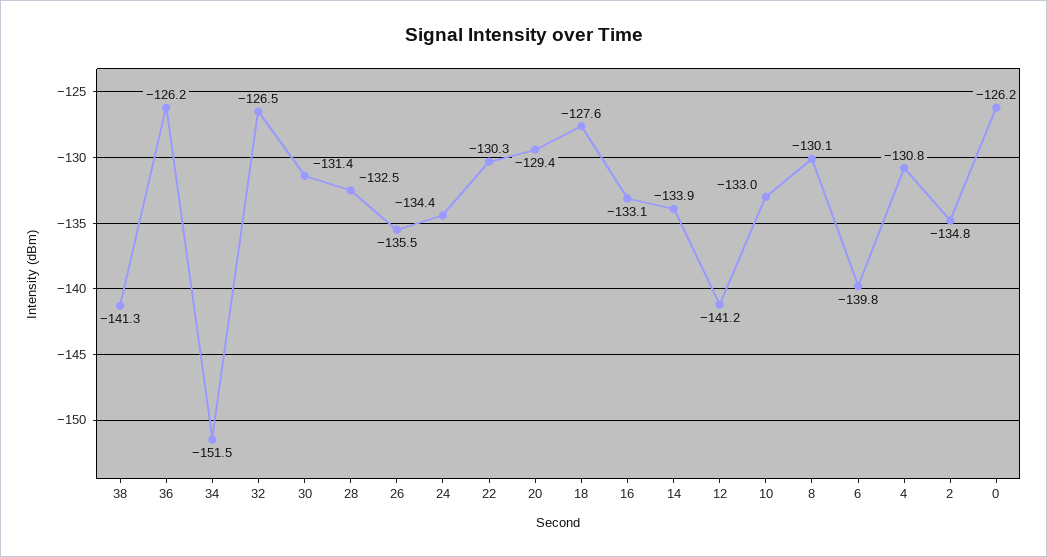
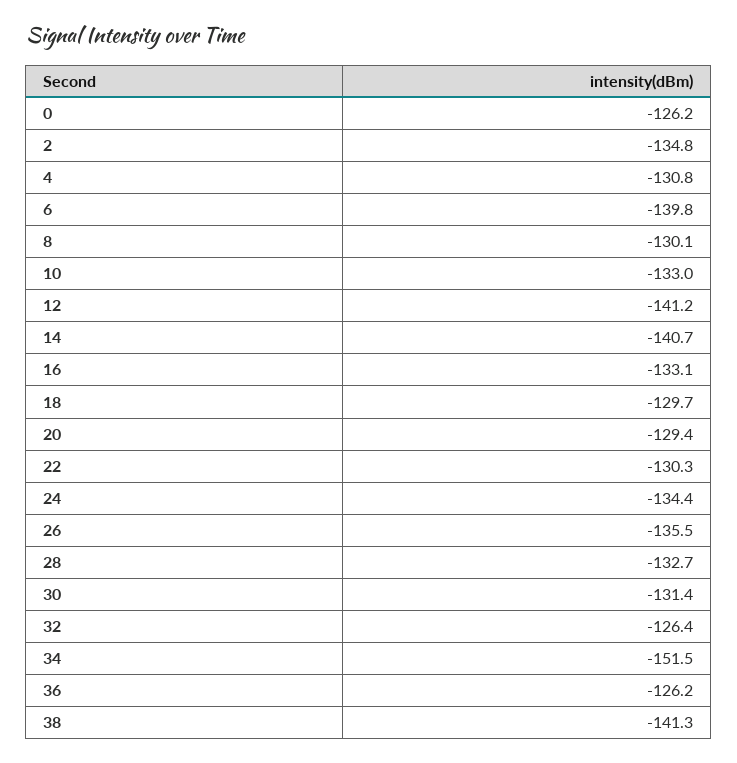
  {
    "38": -141.3,
    "36": -126.2,
    "34": -151.5,
-   "32": -126.5,
+   "32": -126.4,
    "30": -131.4,
-   "28": -132.5,
+   "28": -132.7,
    "26": -135.5,
    "24": -134.4,
    "22": -130.3,
    "20": -129.4,
-   "18": -127.6,
+   "18": -129.7,
    "16": -133.1,
-   "14": -133.9,
+   "14": -140.7,
    "12": -141.2,
    "10": -133,
    "8": -130.1,
    "6": -139.8,
    "4": -130.8,
    "2": -134.8,
    "0": -126.2
  }

